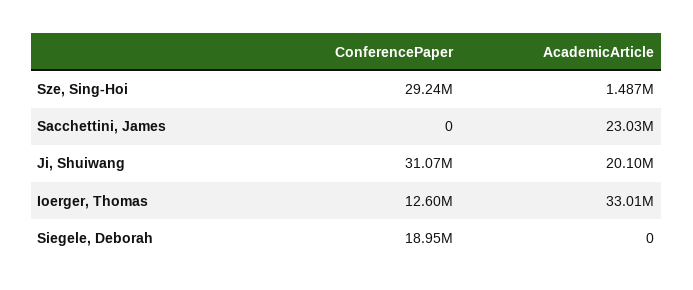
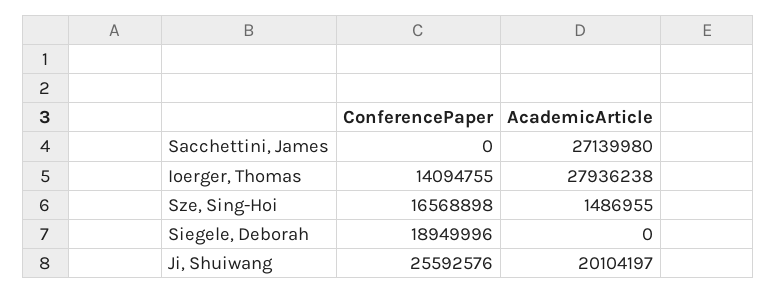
  {
    "ConferencePaper": {
-     "Sze, Sing-Hoi": 29240000,
+     "Sze, Sing-Hoi": 16568898,
      "Sacchettini, James": 0,
-     "Ji, Shuiwang": 31070000,
+     "Ji, Shuiwang": 25592576,
-     "Ioerger, Thomas": 12600000,
+     "Ioerger, Thomas": 14094755,
      "Siegele, Deborah": 18949996
    },
    "AcademicArticle": {
      "Sze, Sing-Hoi": 1486955,
-     "Sacchettini, James": 23030000,
+     "Sacchettini, James": 27139980,
      "Ji, Shuiwang": 20104197,
-     "Ioerger, Thomas": 33010000,
+     "Ioerger, Thomas": 27936238,
      "Siegele, Deborah": 0
    }
  }

